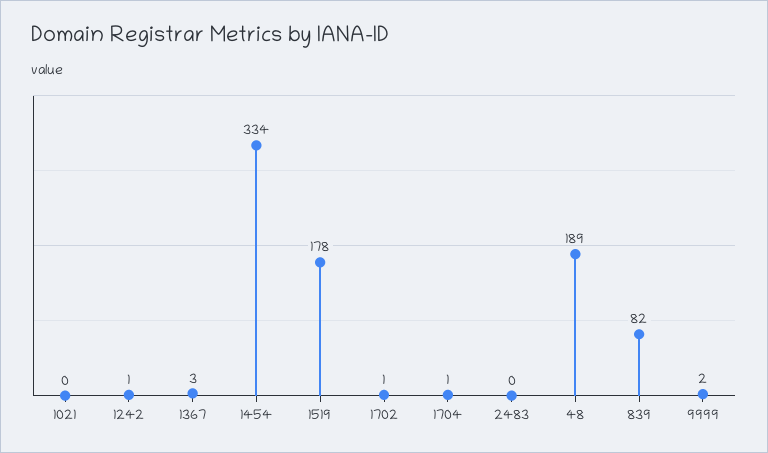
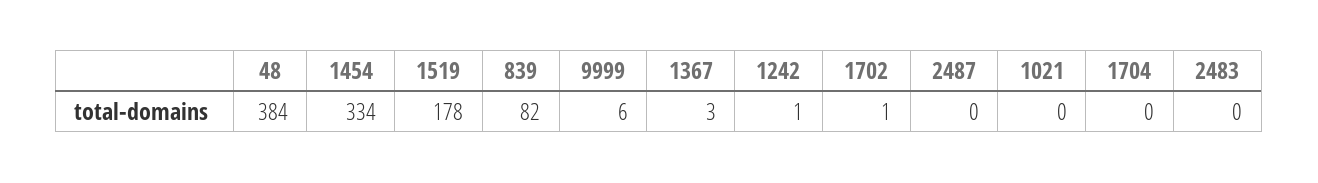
  {
    "1021": 0,
    "1242": 1,
    "1367": 3,
    "1454": 334,
    "1519": 178,
    "1702": 1,
-   "1704": 1,
+   "1704": 0,
    "2483": 0,
-   "48": 189,
+   "48": 384,
    "839": 82,
-   "9999": 2
+   "9999": 6,
+   "2487": 0
  }

